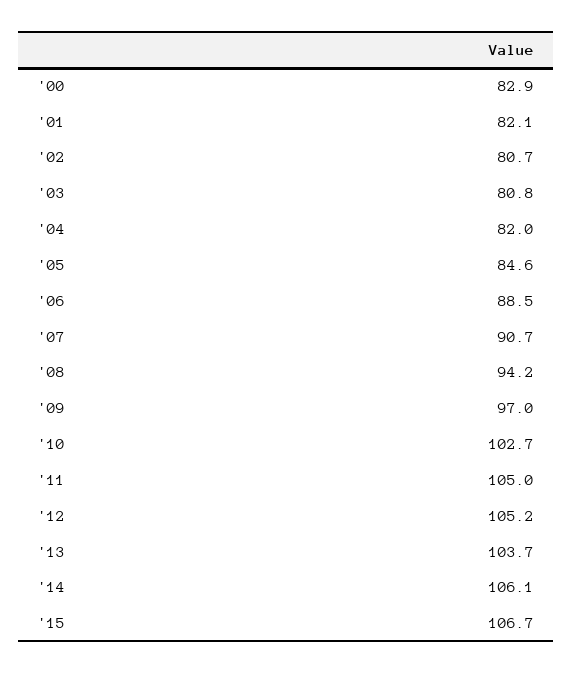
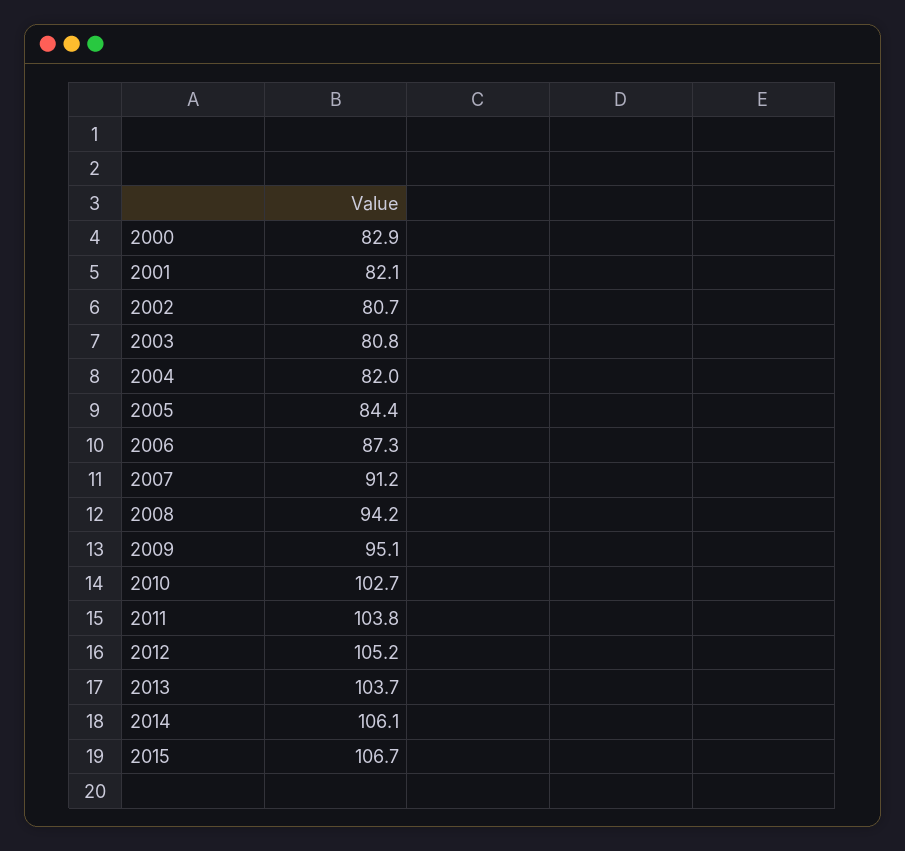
  {
    "'00": 82.9,
    "'01": 82.1,
    "'02": 80.7,
    "'03": 80.8,
    "'04": 82,
-   "'05": 84.6,
+   "'05": 84.4,
-   "'06": 88.5,
+   "'06": 87.3,
-   "'07": 90.7,
+   "'07": 91.2,
    "'08": 94.2,
-   "'09": 97,
+   "'09": 95.1,
    "'10": 102.7,
-   "'11": 105,
+   "'11": 103.8,
    "'12": 105.2,
    "'13": 103.7,
    "'14": 106.1,
    "'15": 106.7
  }

